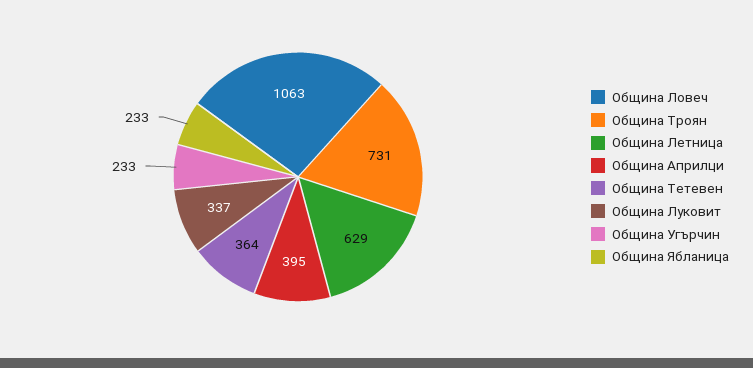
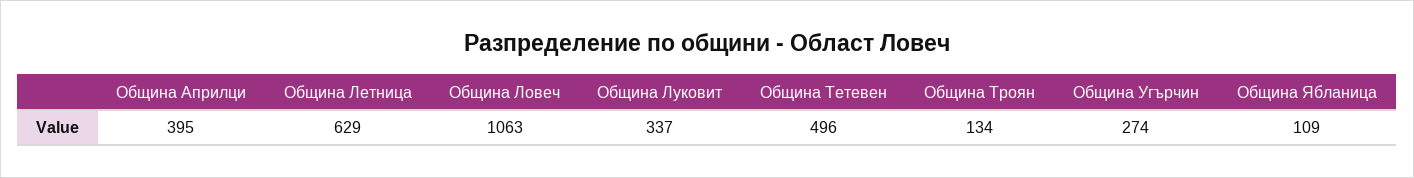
  {
    "Община Ловеч": 1063,
-   "Община Троян": 731,
+   "Община Троян": 134,
    "Община Летница": 629,
    "Община Априлци": 395,
-   "Община Тетевен": 364,
+   "Община Тетевен": 496,
    "Община Луковит": 337,
-   "Община Угърчин": 233,
+   "Община Угърчин": 274,
-   "Община Ябланица": 233
+   "Община Ябланица": 109
  }

